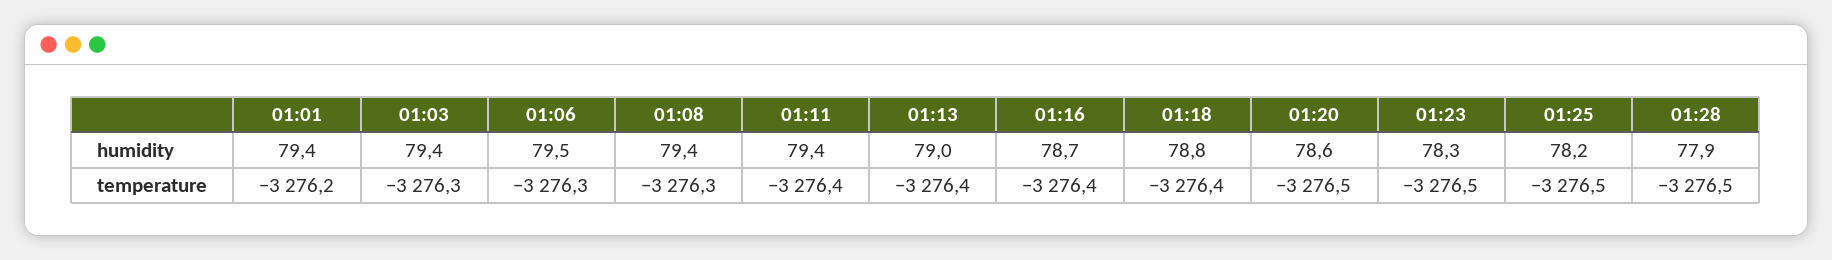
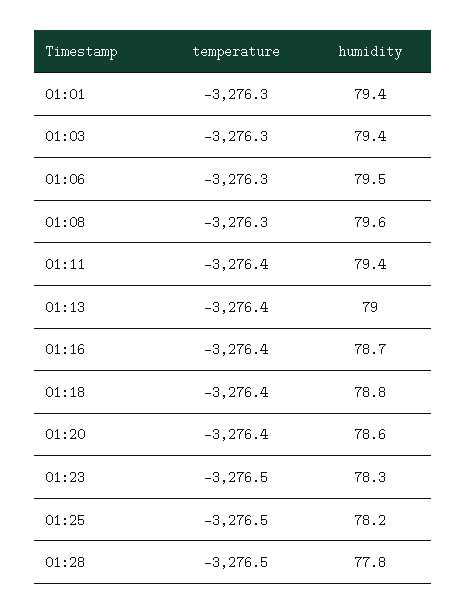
  {
    "01:01": {
      "humidity": 79.4,
-     "temperature": -3276.2
+     "temperature": -3276.3
    },
    "01:03": {
      "humidity": 79.4,
      "temperature": -3276.3
    },
    "01:06": {
      "humidity": 79.5,
      "temperature": -3276.3
    },
    "01:08": {
-     "humidity": 79.4,
+     "humidity": 79.6,
      "temperature": -3276.3
    },
    "01:11": {
      "humidity": 79.4,
      "temperature": -3276.4
    },
    "01:13": {
      "humidity": 79,
      "temperature": -3276.4
    },
    "01:16": {
      "humidity": 78.7,
      "temperature": -3276.4
    },
    "01:18": {
      "humidity": 78.8,
      "temperature": -3276.4
    },
    "01:20": {
      "humidity": 78.6,
-     "temperature": -3276.5
+     "temperature": -3276.4
    },
    "01:23": {
      "humidity": 78.3,
      "temperature": -3276.5
    },
    "01:25": {
      "humidity": 78.2,
      "temperature": -3276.5
    },
    "01:28": {
-     "humidity": 77.9,
+     "humidity": 77.8,
      "temperature": -3276.5
    }
  }

